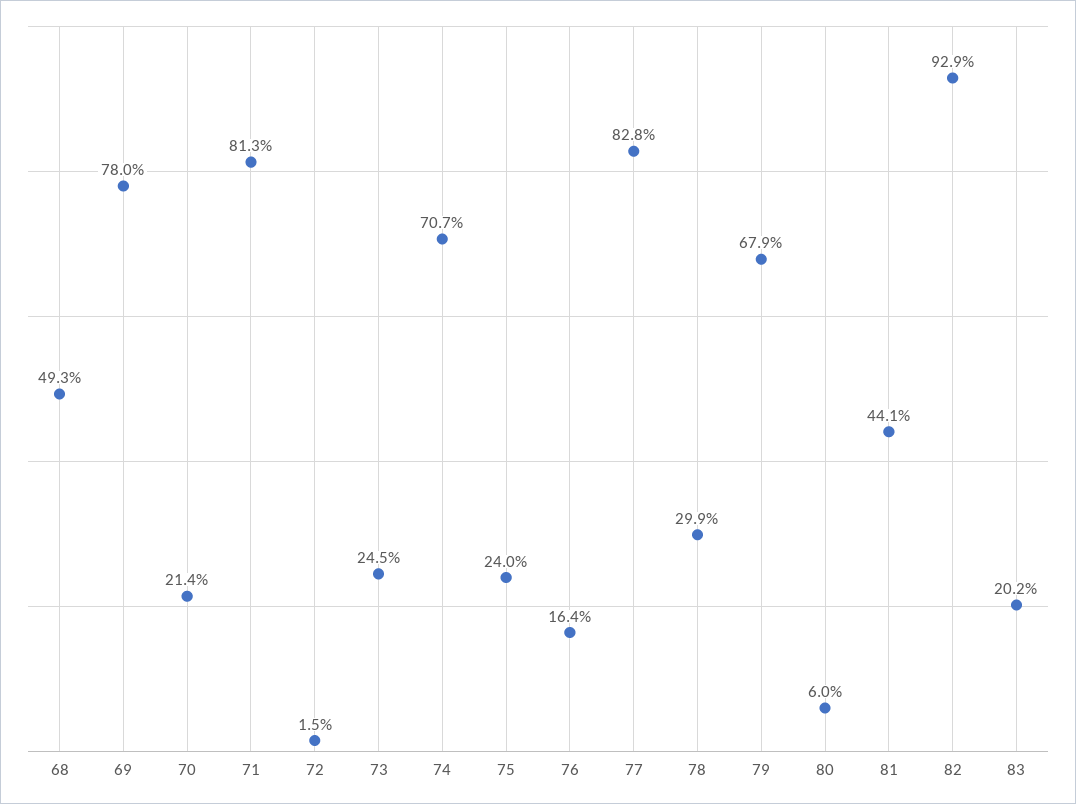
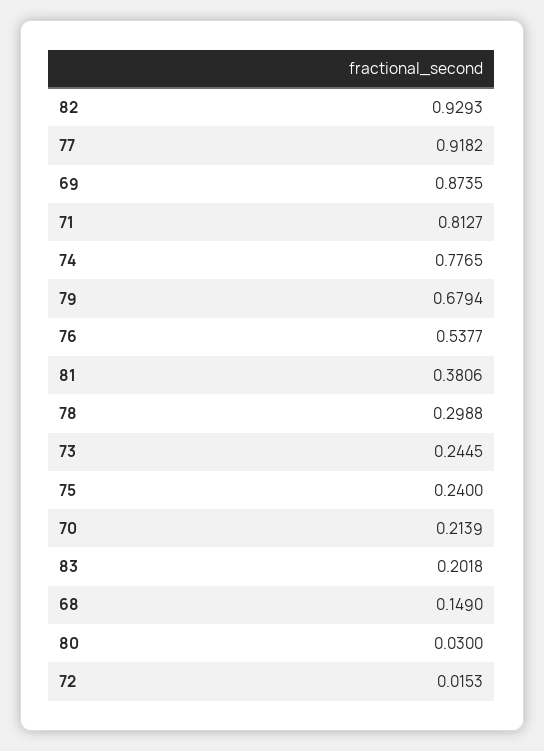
  {
-   "68": 0.493,
+   "68": 0.149,
-   "69": 0.78,
+   "69": 0.8735,
    "70": 0.2139,
    "71": 0.8127,
    "72": 0.0153,
    "73": 0.2445,
-   "74": 0.707,
+   "74": 0.7765,
    "75": 0.24,
-   "76": 0.164,
+   "76": 0.5377,
-   "77": 0.828,
+   "77": 0.9182,
    "78": 0.2988,
    "79": 0.6794,
-   "80": 0.06,
+   "80": 0.03,
-   "81": 0.441,
+   "81": 0.3806,
    "82": 0.9293,
    "83": 0.2018
  }

